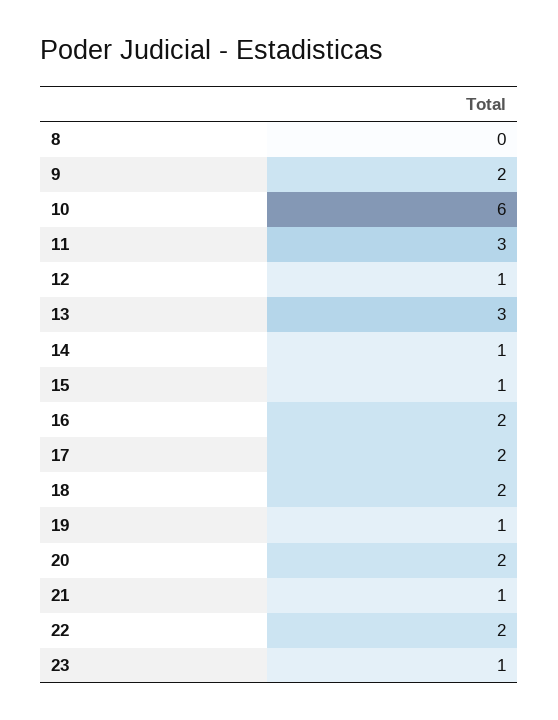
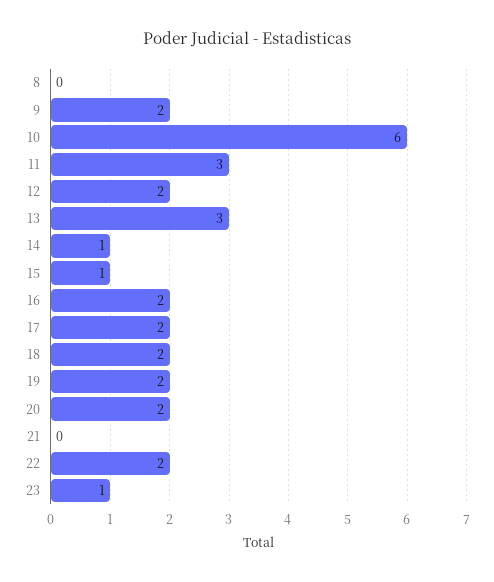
  {
    "8": 0,
    "9": 2,
    "10": 6,
    "11": 3,
-   "12": 1,
+   "12": 2,
    "13": 3,
    "14": 1,
    "15": 1,
    "16": 2,
    "17": 2,
    "18": 2,
-   "19": 1,
+   "19": 2,
    "20": 2,
-   "21": 1,
+   "21": 0,
    "22": 2,
    "23": 1
  }

